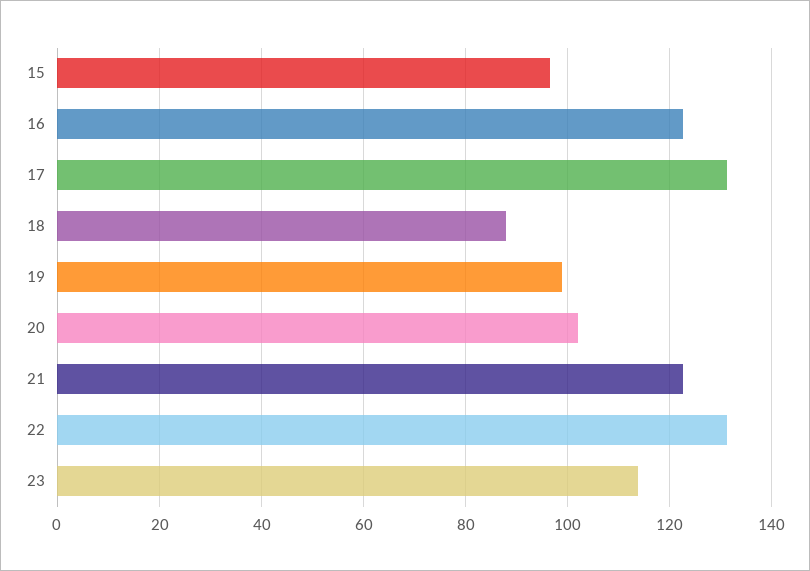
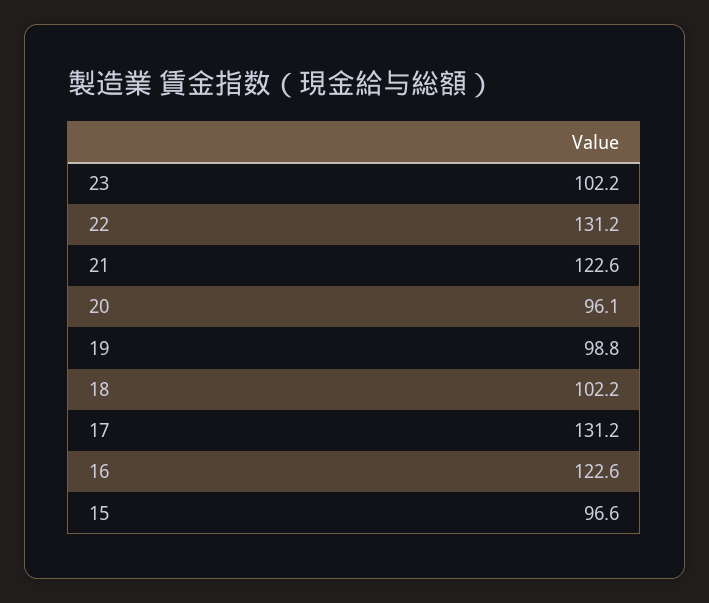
  {
    "15": 96.6,
    "16": 122.6,
    "17": 131.2,
-   "18": 88,
+   "18": 102.2,
    "19": 98.8,
-   "20": 102,
+   "20": 96.1,
    "21": 122.6,
    "22": 131.2,
-   "23": 114
+   "23": 102.2
  }

